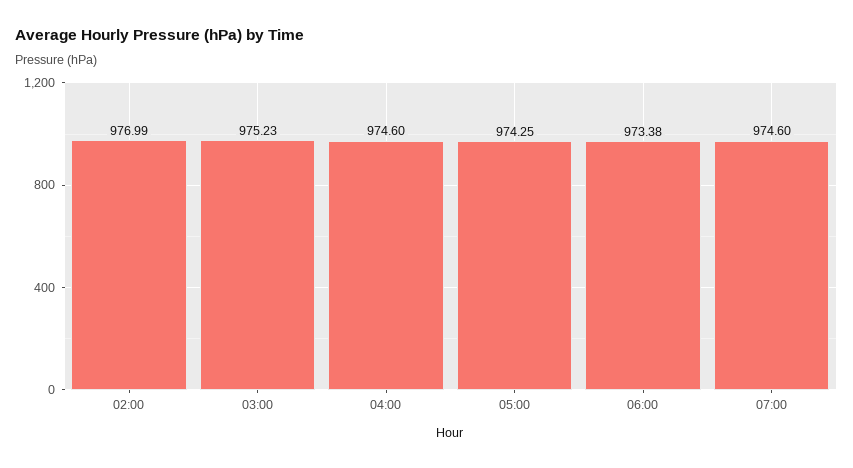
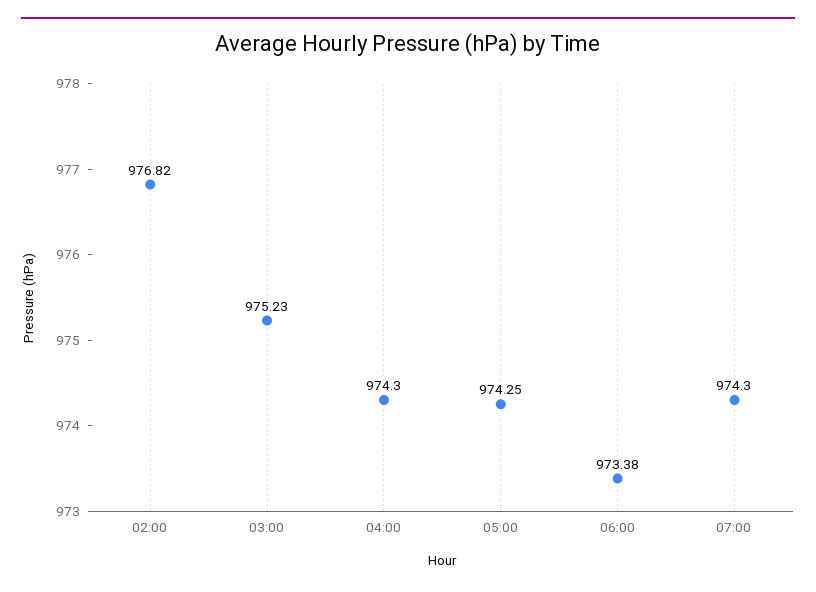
  {
-   "02:00": 976.99,
+   "02:00": 976.82,
    "03:00": 975.23,
-   "04:00": 974.6,
+   "04:00": 974.3,
    "05:00": 974.25,
    "06:00": 973.38,
-   "07:00": 974.6
+   "07:00": 974.3
  }

